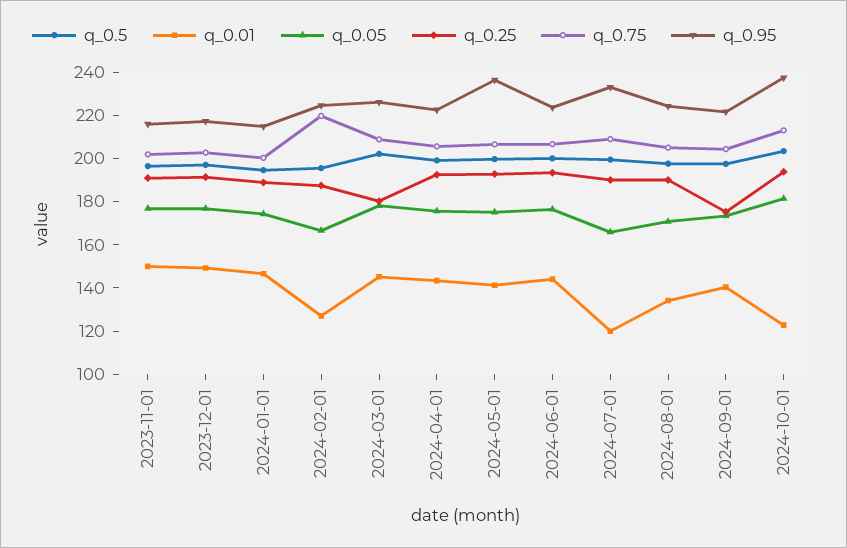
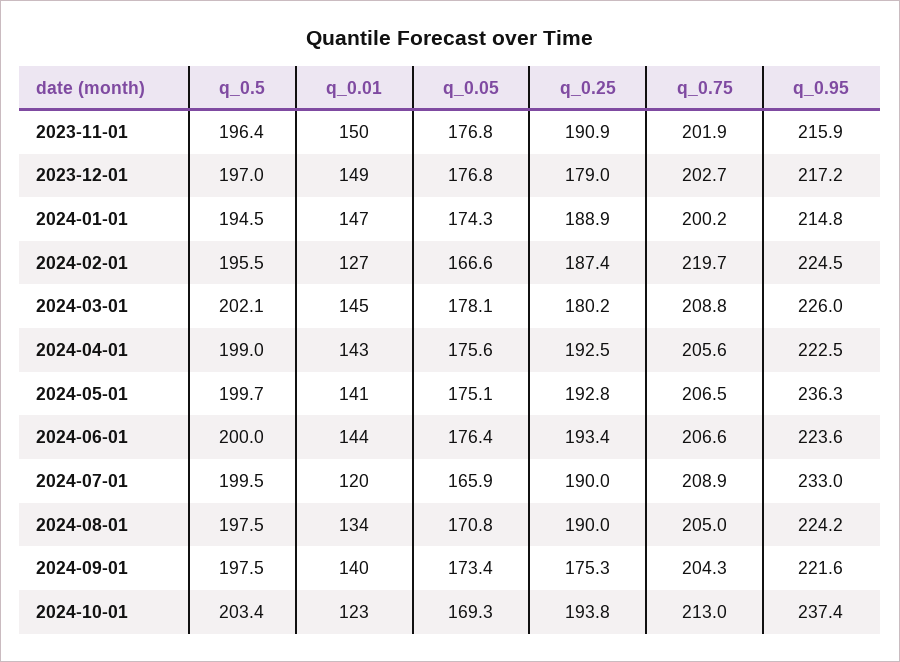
  {
    "q_0.5": {
      "2023-11-01": 196.4,
      "2023-12-01": 197,
      "2024-01-01": 194.5,
      "2024-02-01": 195.5,
      "2024-03-01": 202.1,
      "2024-04-01": 199,
      "2024-05-01": 199.7,
      "2024-06-01": 200,
      "2024-07-01": 199.5,
      "2024-08-01": 197.5,
      "2024-09-01": 197.5,
      "2024-10-01": 203.4
    },
    "q_0.01": {
      "2023-11-01": 150,
      "2023-12-01": 149,
      "2024-01-01": 147,
      "2024-02-01": 127,
      "2024-03-01": 145,
      "2024-04-01": 143,
      "2024-05-01": 141,
      "2024-06-01": 144,
      "2024-07-01": 120,
      "2024-08-01": 134,
      "2024-09-01": 140,
      "2024-10-01": 123
    },
    "q_0.05": {
      "2023-11-01": 176.8,
      "2023-12-01": 176.8,
      "2024-01-01": 174.3,
      "2024-02-01": 166.6,
      "2024-03-01": 178.1,
      "2024-04-01": 175.6,
      "2024-05-01": 175.1,
      "2024-06-01": 176.4,
      "2024-07-01": 165.9,
      "2024-08-01": 170.8,
      "2024-09-01": 173.4,
-     "2024-10-01": 180
+     "2024-10-01": 169.3
    },
    "q_0.25": {
      "2023-11-01": 190.9,
-     "2023-12-01": 190,
+     "2023-12-01": 179,
      "2024-01-01": 188.9,
      "2024-02-01": 187.4,
      "2024-03-01": 180.2,
      "2024-04-01": 192.5,
      "2024-05-01": 192.8,
      "2024-06-01": 193.4,
      "2024-07-01": 190,
      "2024-08-01": 190,
      "2024-09-01": 175.3,
      "2024-10-01": 193.8
    },
    "q_0.75": {
      "2023-11-01": 201.9,
      "2023-12-01": 202.7,
      "2024-01-01": 200.2,
      "2024-02-01": 219.7,
      "2024-03-01": 208.8,
      "2024-04-01": 205.6,
      "2024-05-01": 206.5,
      "2024-06-01": 206.6,
      "2024-07-01": 208.9,
      "2024-08-01": 205,
      "2024-09-01": 204.3,
      "2024-10-01": 213
    },
    "q_0.95": {
      "2023-11-01": 215.9,
      "2023-12-01": 217.2,
      "2024-01-01": 214.8,
      "2024-02-01": 224.5,
      "2024-03-01": 226,
      "2024-04-01": 222.5,
      "2024-05-01": 236.3,
      "2024-06-01": 223.6,
      "2024-07-01": 233,
      "2024-08-01": 224.2,
      "2024-09-01": 221.6,
      "2024-10-01": 237.4
    }
  }

